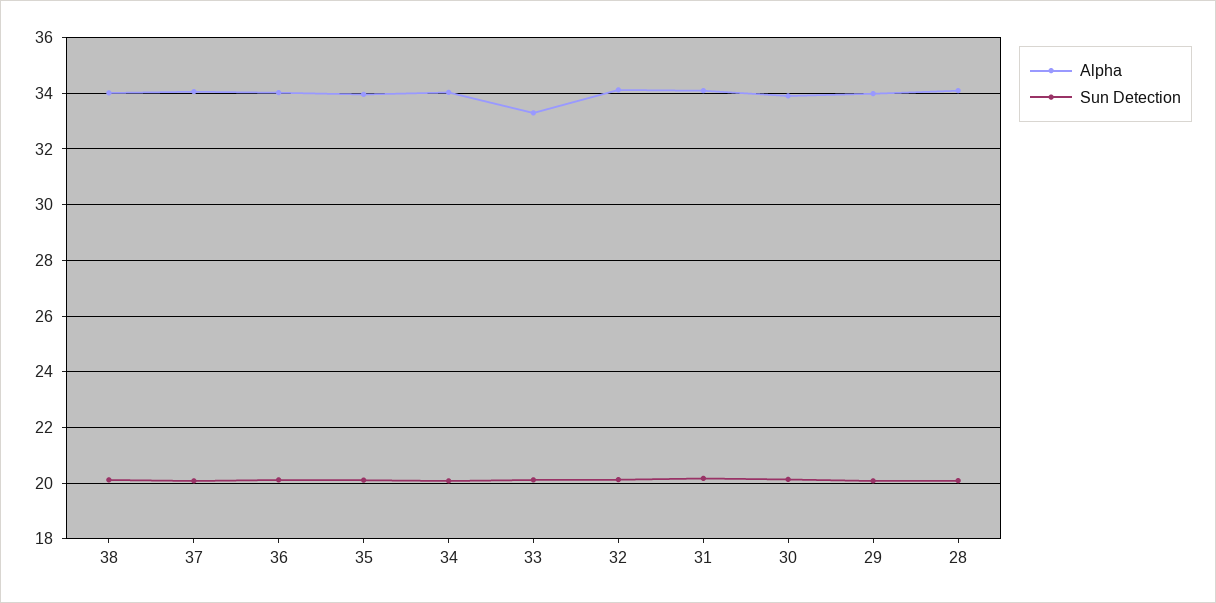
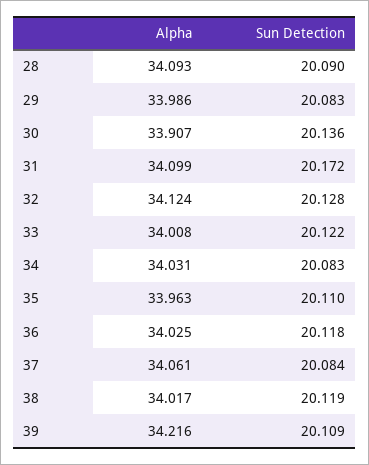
  {
    "Alpha": {
      "38": 34.017,
      "37": 34.061,
      "36": 34.025,
      "35": 33.963,
      "34": 34.031,
-     "33": 33.25,
+     "33": 34.008,
      "32": 34.124,
      "31": 34.099,
      "30": 33.907,
      "29": 33.986,
-     "28": 34.093
+     "28": 34.093,
+     "39": 34.216
    },
    "Sun Detection": {
      "38": 20.119,
      "37": 20.084,
      "36": 20.118,
      "35": 20.11,
      "34": 20.083,
      "33": 20.122,
      "32": 20.128,
      "31": 20.172,
      "30": 20.136,
      "29": 20.083,
-     "28": 20.09
+     "28": 20.09,
+     "39": 20.109
    }
  }

